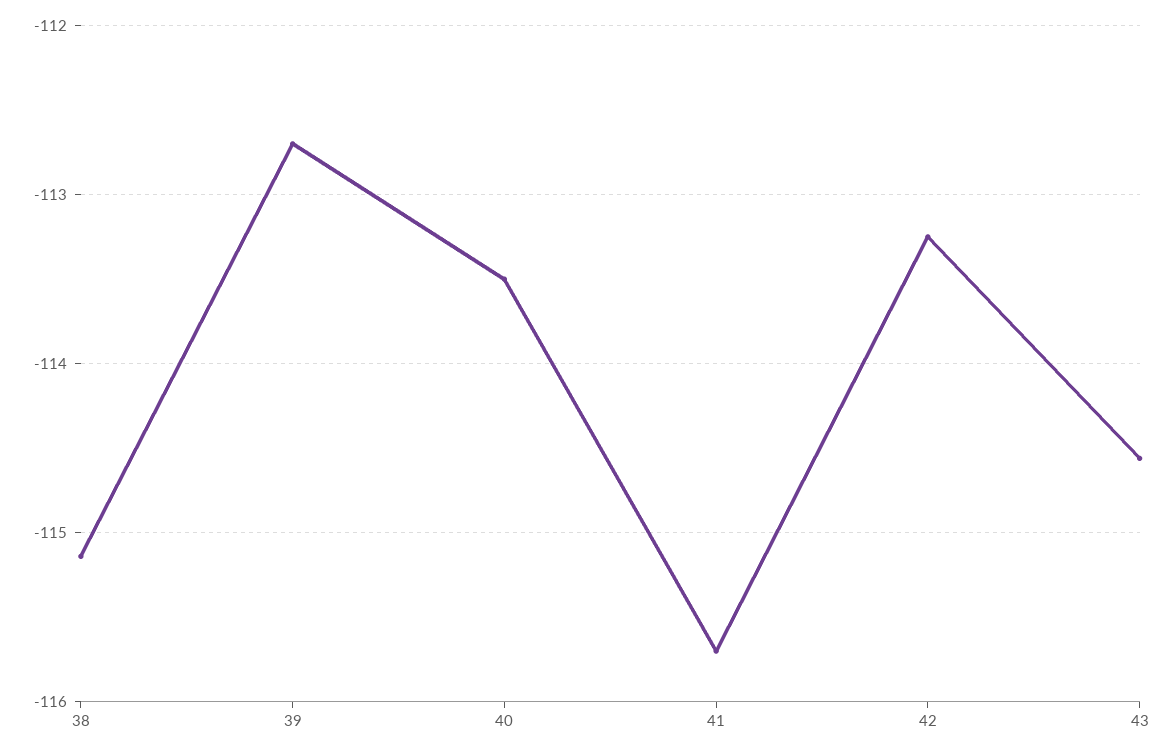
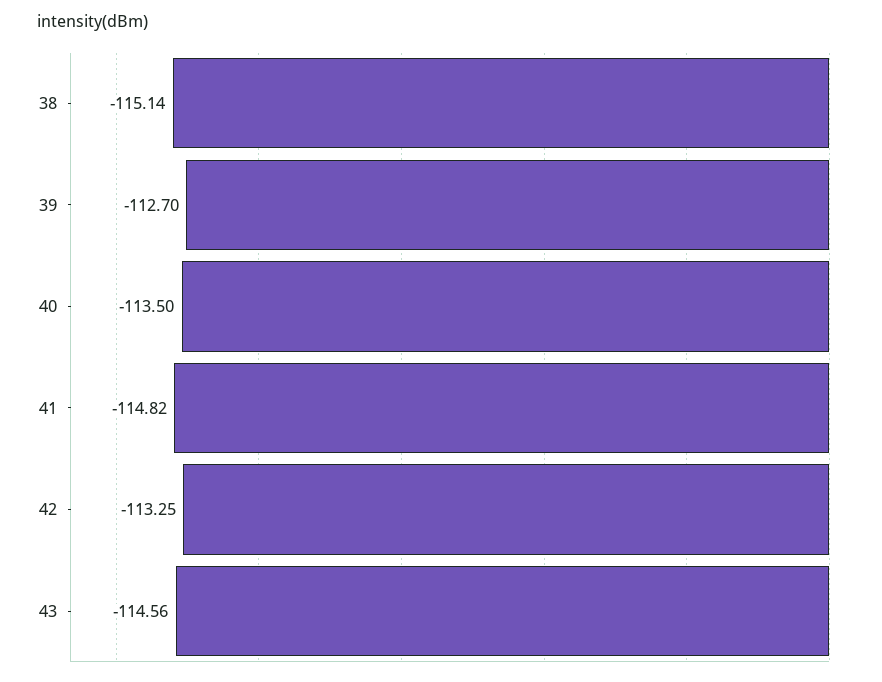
  {
    "38": -115.14,
    "39": -112.7,
    "40": -113.5,
-   "41": -115.7,
+   "41": -114.82,
    "42": -113.25,
    "43": -114.56
  }

